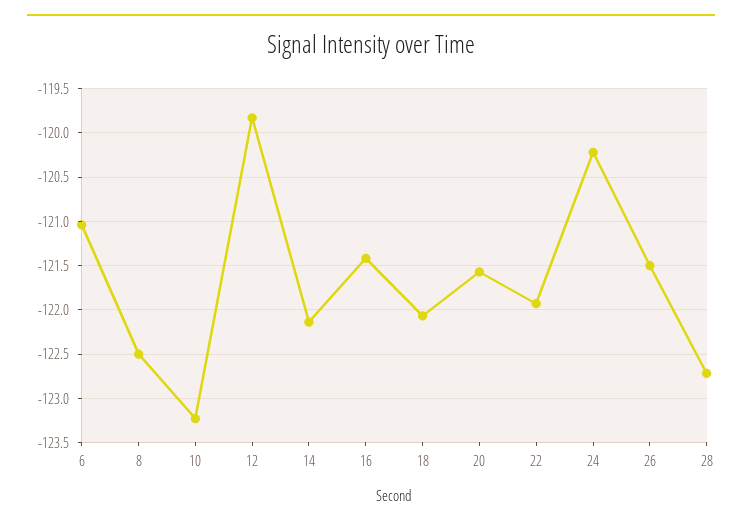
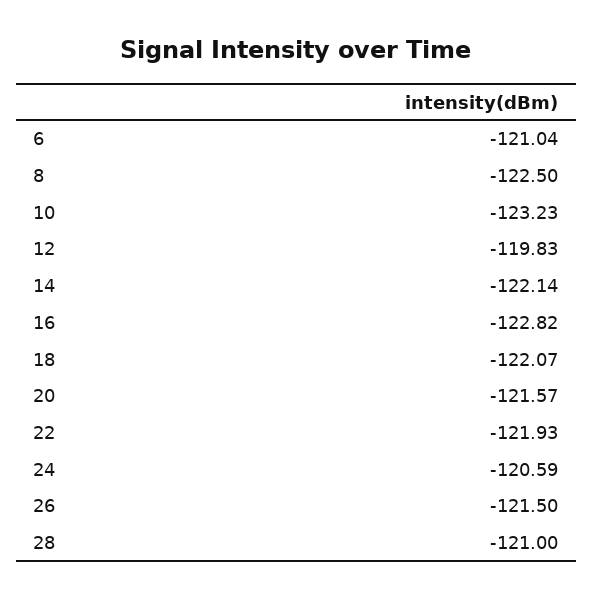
  {
    "6": -121.04,
    "8": -122.5,
    "10": -123.23,
    "12": -119.83,
    "14": -122.14,
-   "16": -121.4,
+   "16": -122.82,
    "18": -122.07,
    "20": -121.57,
    "22": -121.93,
-   "24": -120.2,
+   "24": -120.59,
    "26": -121.5,
-   "28": -122.7
+   "28": -121
  }

